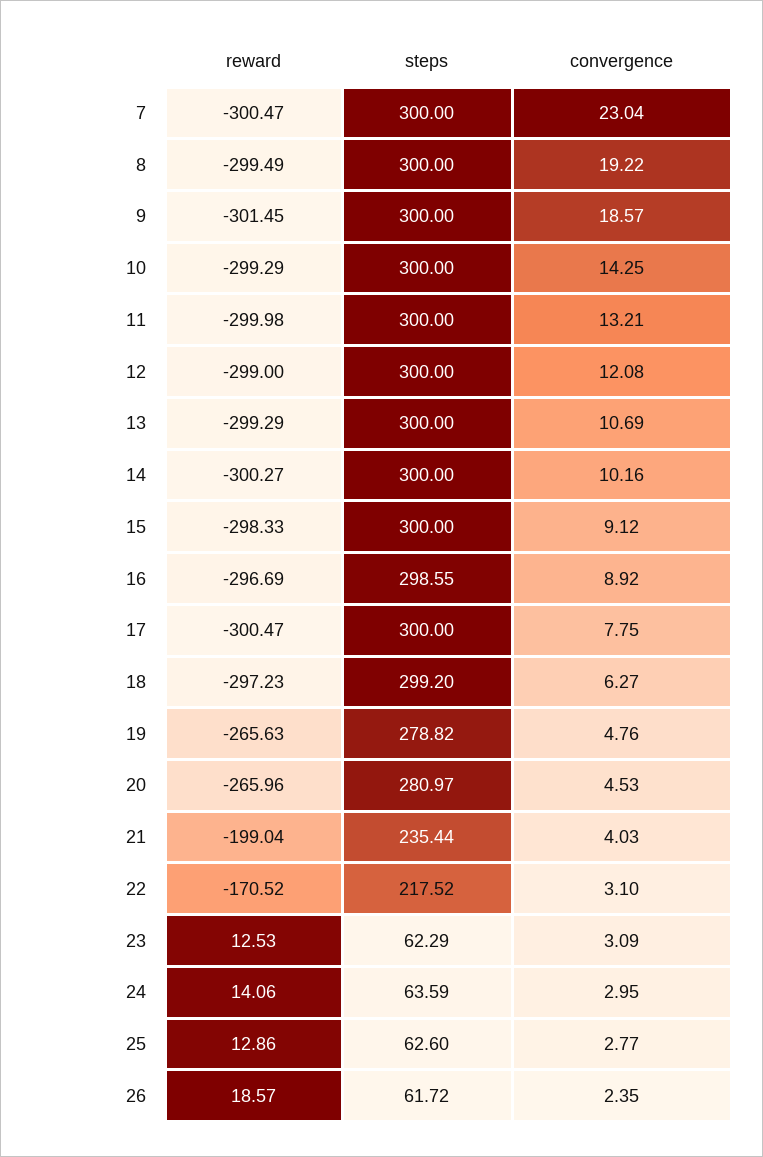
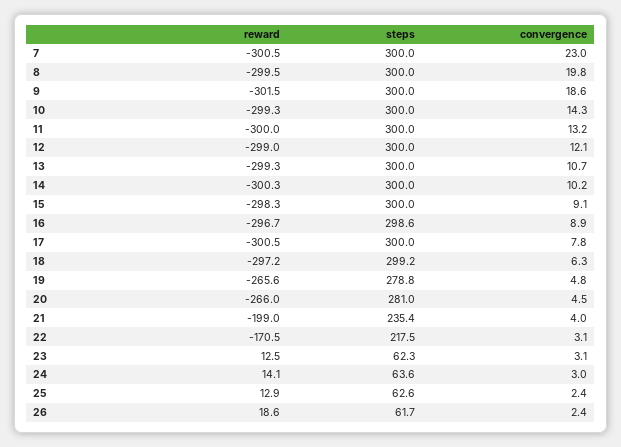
  {
    "reward": {
      "7": -300.47,
      "8": -299.49,
      "9": -301.45,
      "10": -299.29,
      "11": -299.98,
      "12": -299,
      "13": -299.29,
      "14": -300.27,
      "15": -298.33,
      "16": -296.69,
      "17": -300.47,
      "18": -297.23,
      "19": -265.63,
      "20": -265.96,
      "21": -199.04,
      "22": -170.52,
      "23": 12.53,
      "24": 14.06,
      "25": 12.86,
      "26": 18.57
    },
    "steps": {
      "7": 300,
      "8": 300,
      "9": 300,
      "10": 300,
      "11": 300,
      "12": 300,
      "13": 300,
      "14": 300,
      "15": 300,
      "16": 298.55,
      "17": 300,
      "18": 299.2,
      "19": 278.82,
      "20": 280.97,
      "21": 235.44,
      "22": 217.52,
      "23": 62.29,
      "24": 63.59,
      "25": 62.6,
      "26": 61.72
    },
    "convergence": {
      "7": 23.04,
-     "8": 19.22,
+     "8": 19.8,
      "9": 18.57,
      "10": 14.25,
      "11": 13.21,
      "12": 12.08,
      "13": 10.69,
      "14": 10.16,
      "15": 9.12,
      "16": 8.92,
      "17": 7.75,
      "18": 6.27,
      "19": 4.76,
      "20": 4.53,
      "21": 4.03,
      "22": 3.1,
      "23": 3.09,
      "24": 2.95,
-     "25": 2.77,
+     "25": 2.4,
      "26": 2.35
    }
  }

